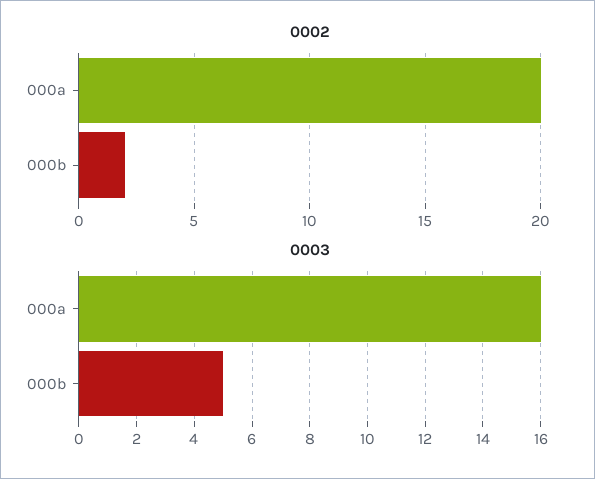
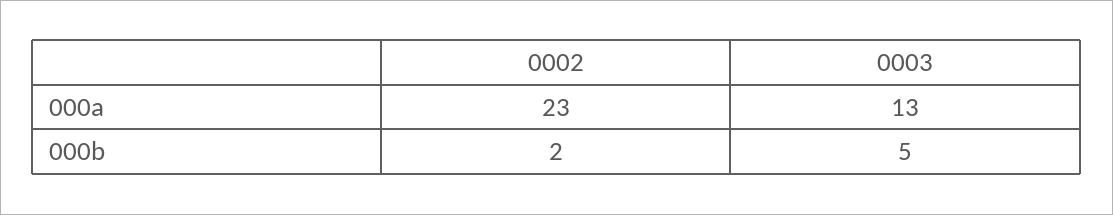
  {
    "0002": {
-     "000a": 20,
+     "000a": 23,
      "000b": 2
    },
    "0003": {
-     "000a": 16,
+     "000a": 13,
      "000b": 5
    }
  }

